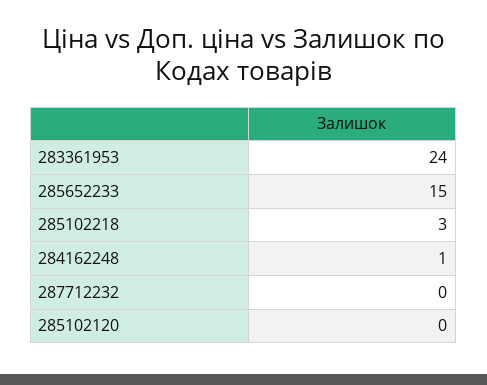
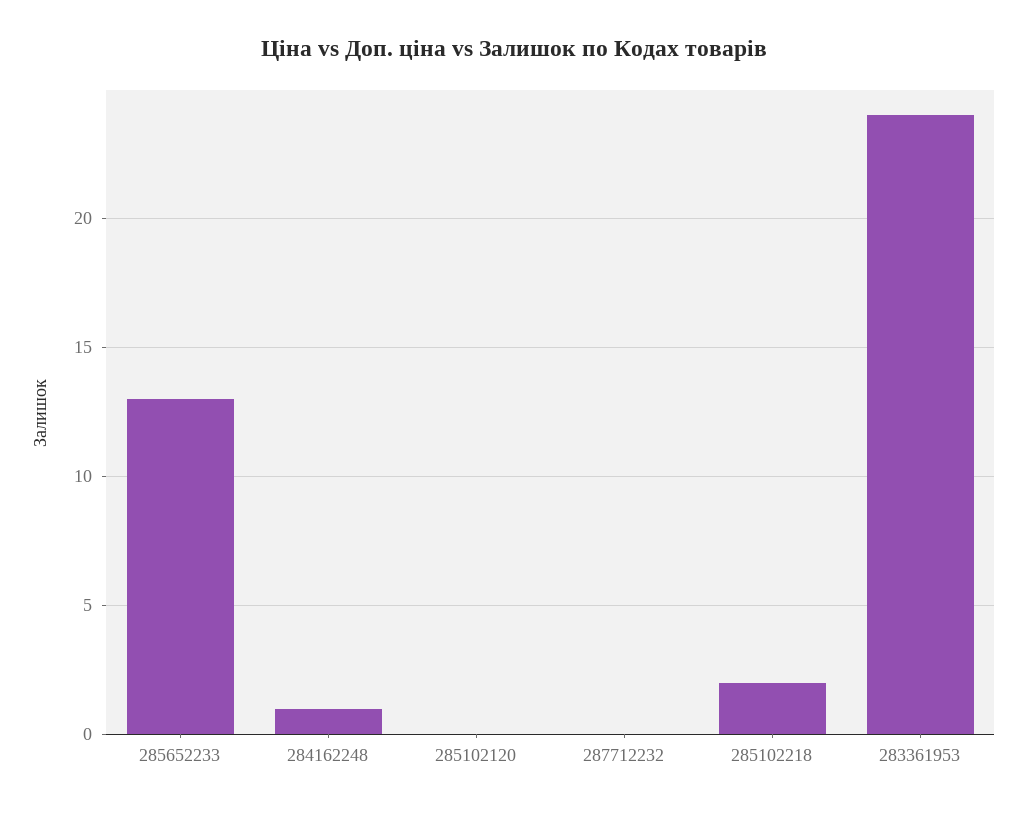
  {
    "283361953": 24,
-   "285652233": 15,
+   "285652233": 13,
-   "285102218": 3,
+   "285102218": 2,
    "284162248": 1,
    "287712232": 0,
    "285102120": 0
  }

